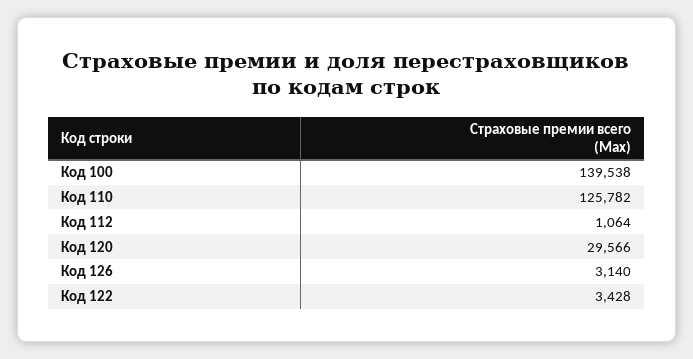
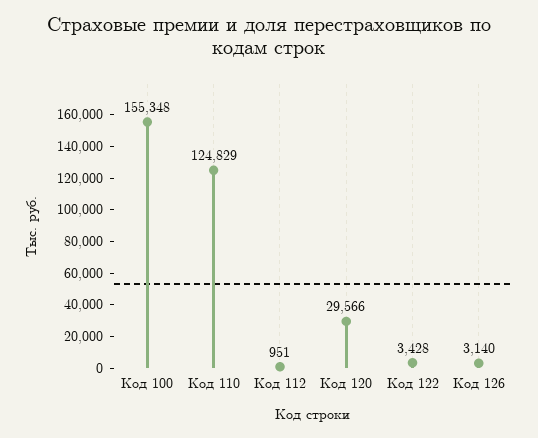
  {
-   "Код 100": 139538,
+   "Код 100": 155348,
-   "Код 110": 125782,
+   "Код 110": 124829,
-   "Код 112": 1064,
+   "Код 112": 951,
    "Код 120": 29566,
    "Код 126": 3140,
    "Код 122": 3428
  }

